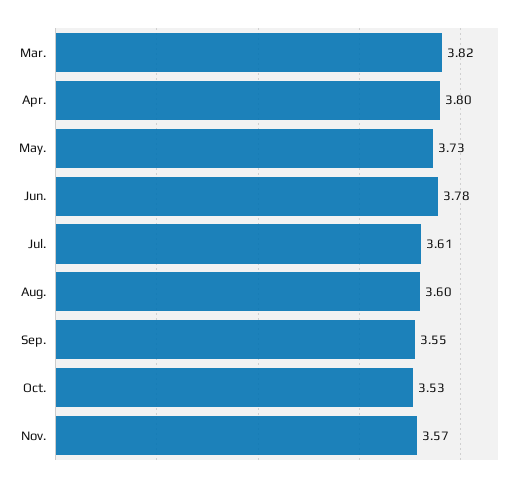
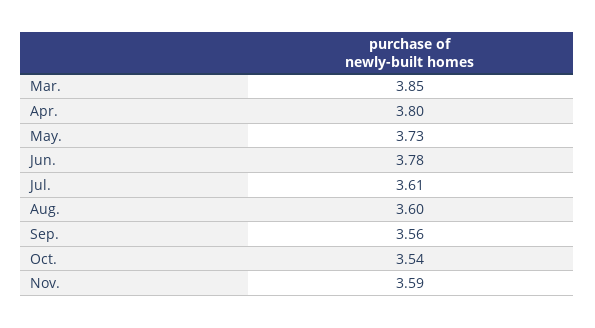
  {
-   "Mar.": 3.82,
+   "Mar.": 3.85,
    "Apr.": 3.8,
    "May.": 3.73,
    "Jun.": 3.78,
    "Jul.": 3.61,
    "Aug.": 3.6,
-   "Sep.": 3.55,
+   "Sep.": 3.56,
-   "Oct.": 3.53,
+   "Oct.": 3.54,
-   "Nov.": 3.57
+   "Nov.": 3.59
  }

